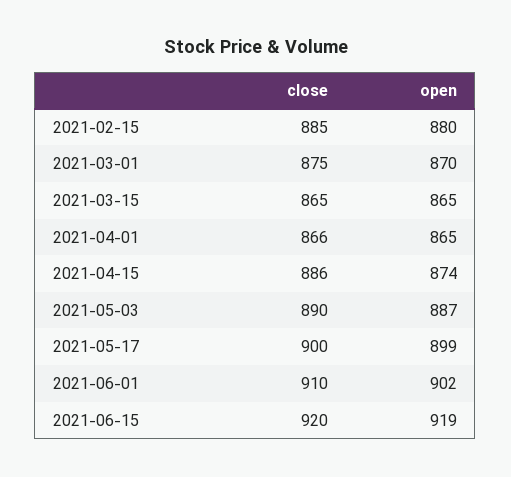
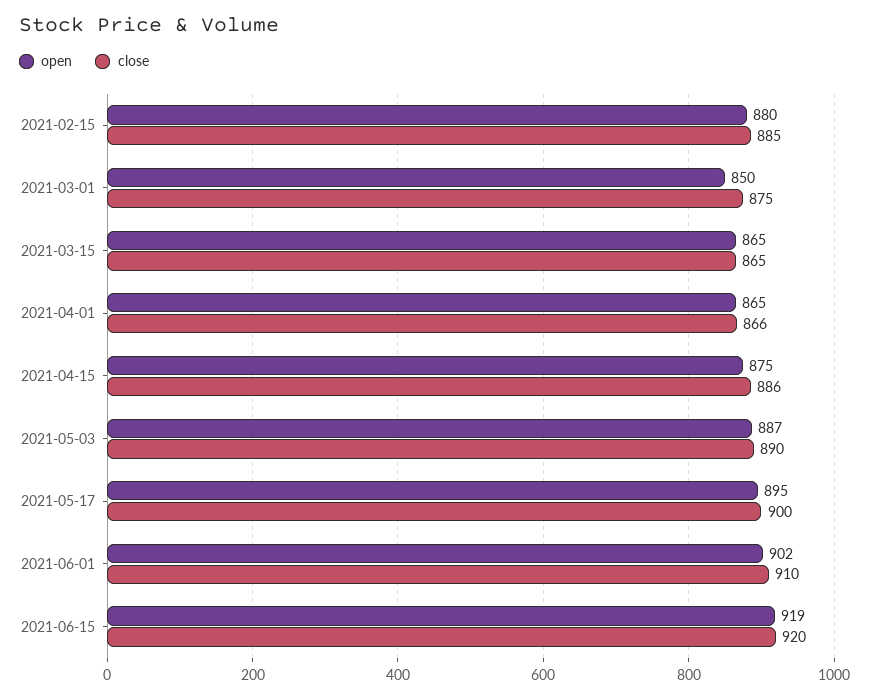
  {
    "close": {
      "2021-02-15": 885,
      "2021-03-01": 875,
      "2021-03-15": 865,
      "2021-04-01": 866,
      "2021-04-15": 886,
      "2021-05-03": 890,
      "2021-05-17": 900,
      "2021-06-01": 910,
      "2021-06-15": 920
    },
    "open": {
      "2021-02-15": 880,
-     "2021-03-01": 870,
+     "2021-03-01": 850,
      "2021-03-15": 865,
      "2021-04-01": 865,
-     "2021-04-15": 874,
+     "2021-04-15": 875,
      "2021-05-03": 887,
-     "2021-05-17": 899,
+     "2021-05-17": 895,
      "2021-06-01": 902,
      "2021-06-15": 919
    }
  }

